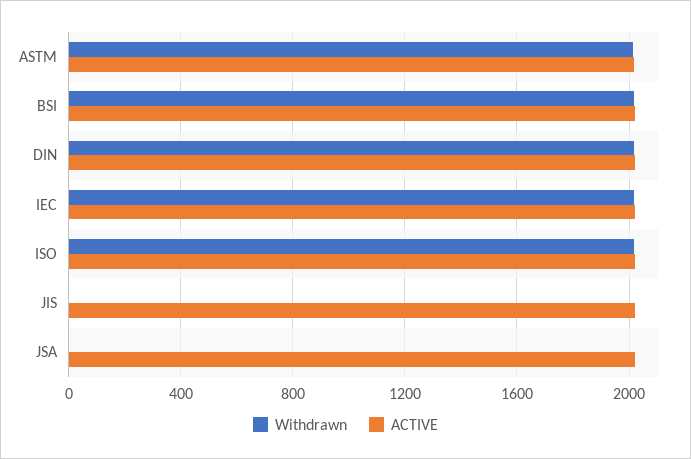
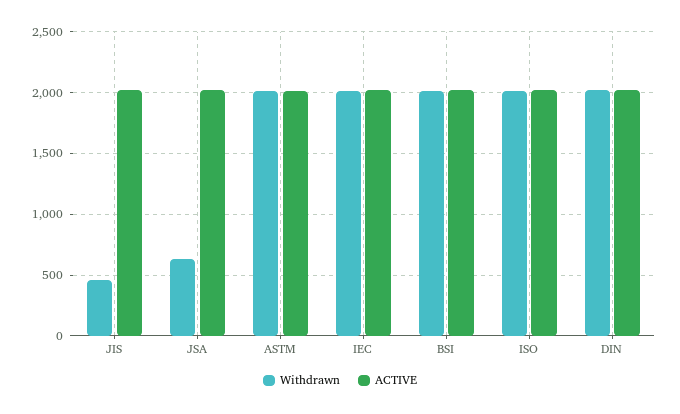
  {
    "Withdrawn": {
      "ASTM": 2000,
      "BSI": 2000,
      "DIN": 2000,
      "IEC": 2000,
      "ISO": 2000,
-     "JIS": 0,
+     "JIS": 450,
-     "JSA": 0
+     "JSA": 650
    },
    "ACTIVE": {
      "ASTM": 2000,
      "BSI": 2000,
      "DIN": 2000,
      "IEC": 2000,
      "ISO": 2000,
      "JIS": 2000,
      "JSA": 2000
    }
  }

